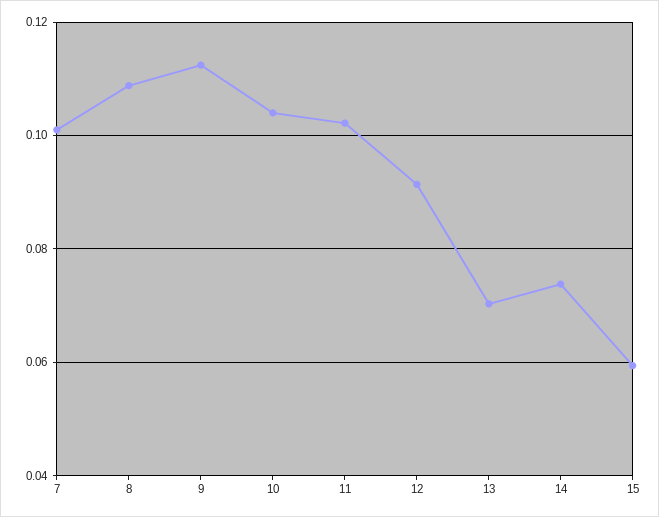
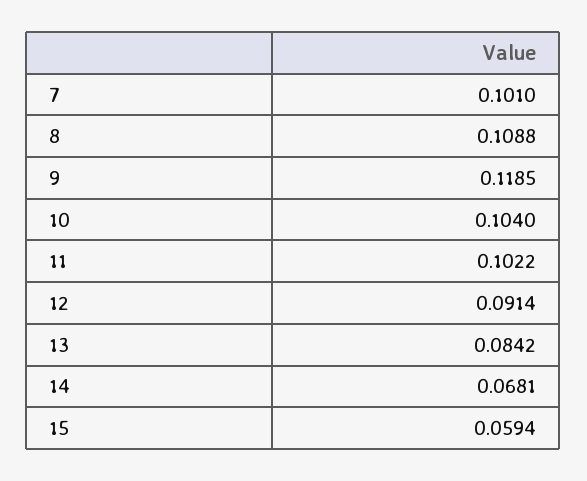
  {
    "7": 0.101,
    "8": 0.1088,
-   "9": 0.112,
+   "9": 0.1185,
    "10": 0.104,
    "11": 0.1022,
    "12": 0.0914,
-   "13": 0.07,
+   "13": 0.0842,
-   "14": 0.074,
+   "14": 0.0681,
    "15": 0.0594
  }

